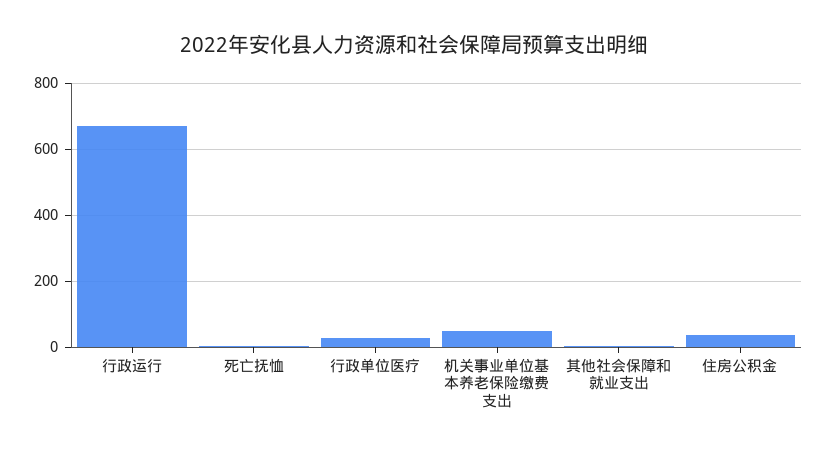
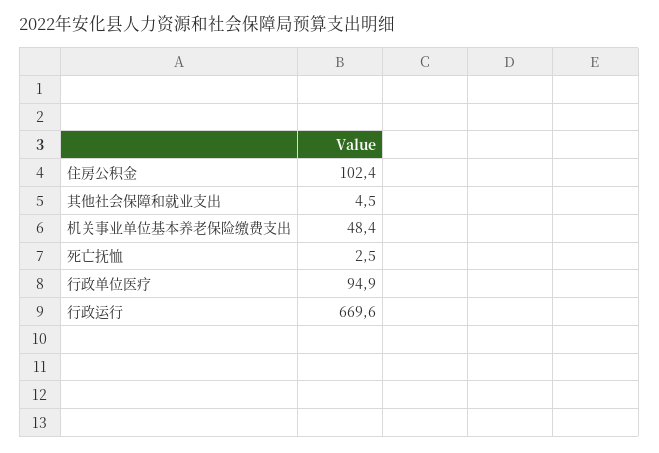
  {
    "行政运行": 669.6,
    "死亡抚恤": 2.5,
-   "行政单位医疗": 20,
+   "行政单位医疗": 94.9,
    "机关事业单位基本养老保险缴费支出": 48.4,
    "其他社会保障和就业支出": 4.5,
-   "住房公积金": 40
+   "住房公积金": 102.4
  }

